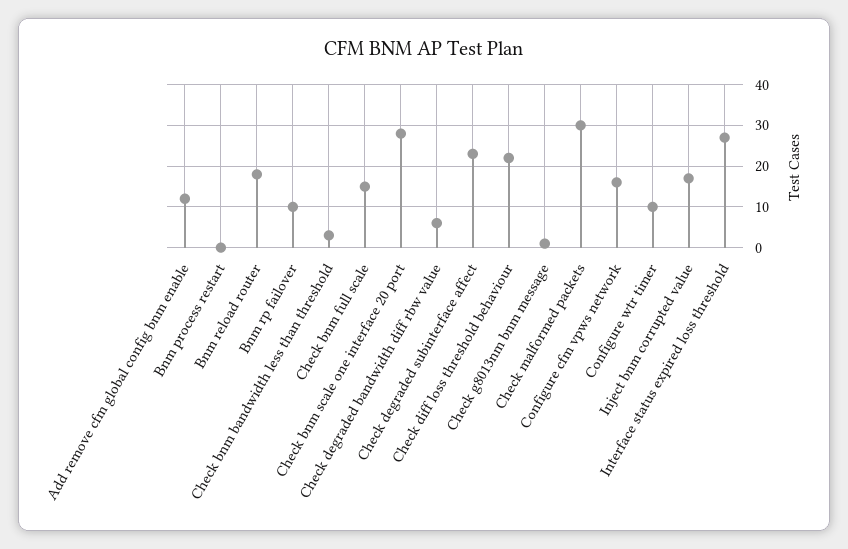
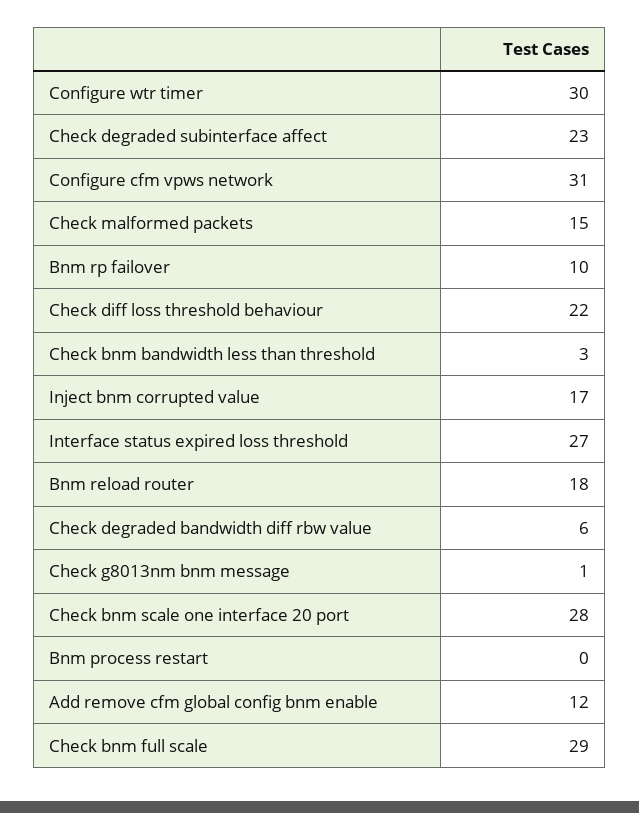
  {
    "Add remove cfm global config bnm enable": 12,
    "Bnm process restart": 0,
    "Bnm reload router": 18,
    "Bnm rp failover": 10,
    "Check bnm bandwidth less than threshold": 3,
-   "Check bnm full scale": 15,
+   "Check bnm full scale": 29,
    "Check bnm scale one interface 20 port": 28,
    "Check degraded bandwidth diff rbw value": 6,
    "Check degraded subinterface affect": 23,
    "Check diff loss threshold behaviour": 22,
    "Check g8013nm bnm message": 1,
-   "Check malformed packets": 30,
+   "Check malformed packets": 15,
-   "Configure cfm vpws network": 15,
+   "Configure cfm vpws network": 31,
-   "Configure wtr timer": 10,
+   "Configure wtr timer": 30,
    "Inject bnm corrupted value": 17,
    "Interface status expired loss threshold": 27
  }

